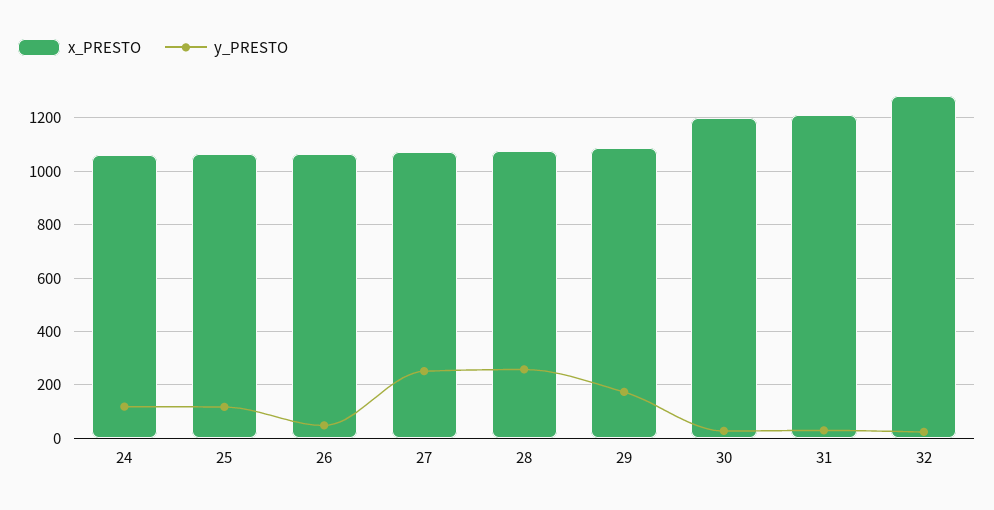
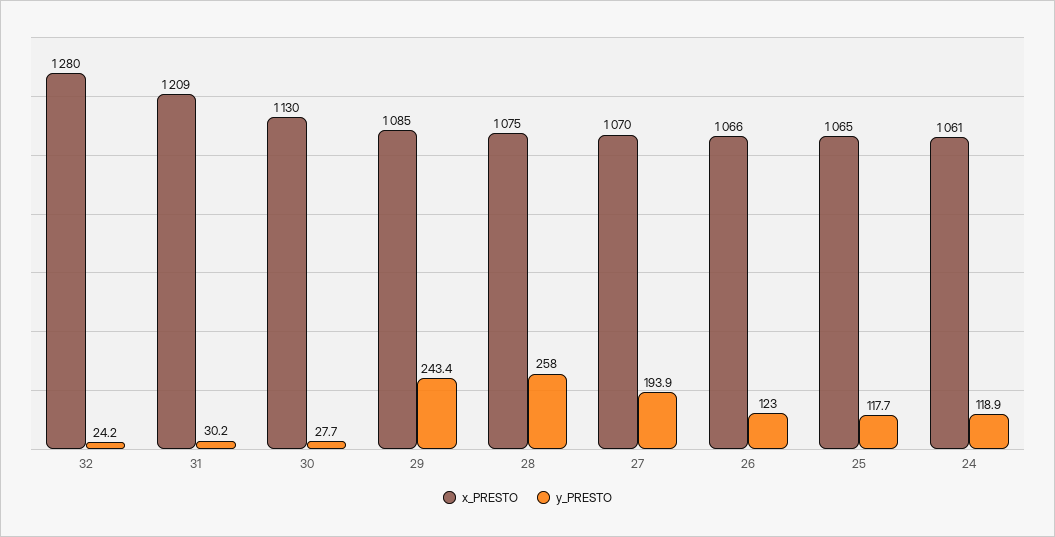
  {
    "x_PRESTO": {
      "24": 1061,
      "25": 1065,
      "26": 1066,
      "27": 1070,
      "28": 1075,
      "29": 1085,
-     "30": 1200,
+     "30": 1130,
      "31": 1209,
      "32": 1280
    },
    "y_PRESTO": {
      "24": 118.9,
      "25": 117.7,
-     "26": 50,
+     "26": 123,
-     "27": 250,
+     "27": 193.9,
      "28": 258,
-     "29": 175,
+     "29": 243.4,
      "30": 27.7,
      "31": 30.2,
      "32": 24.2
    }
  }

